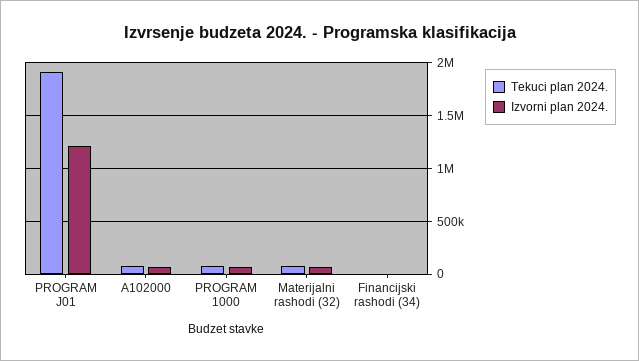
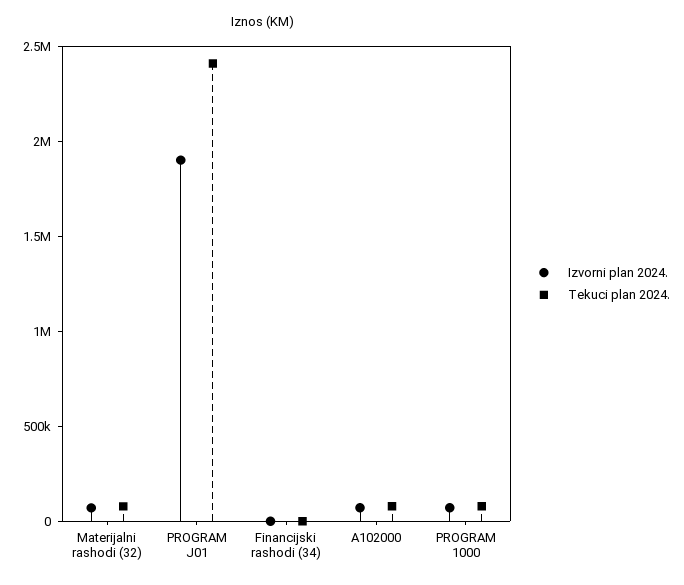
  {
    "Tekuci plan 2024.": {
-     "PROGRAM J01": 1900000,
+     "PROGRAM J01": 2400000,
      "A102000": 100000,
      "PROGRAM 1000": 100000,
      "Materijalni rashodi (32)": 100000,
      "Financijski rashodi (34)": 0
    },
    "Izvorni plan 2024.": {
-     "PROGRAM J01": 1200000,
+     "PROGRAM J01": 1900000,
      "A102000": 100000,
      "PROGRAM 1000": 100000,
      "Materijalni rashodi (32)": 100000,
      "Financijski rashodi (34)": 0
    }
  }

